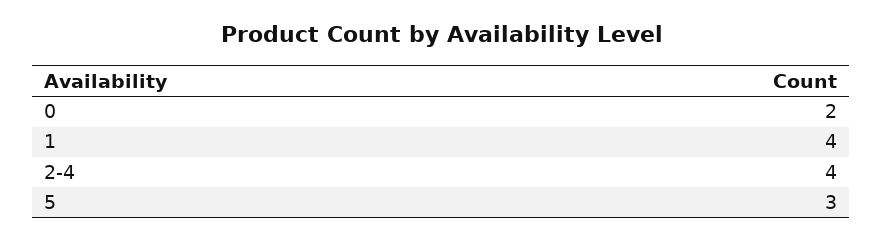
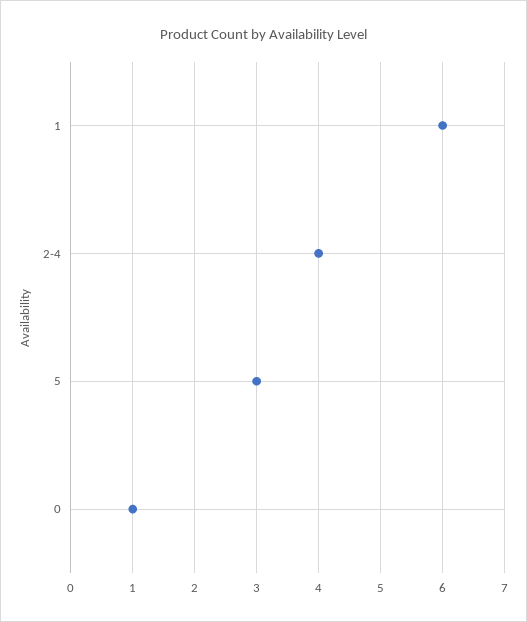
  {
-   "0": 2,
+   "0": 1,
-   "1": 4,
+   "1": 6,
    "2-4": 4,
    "5": 3
  }

